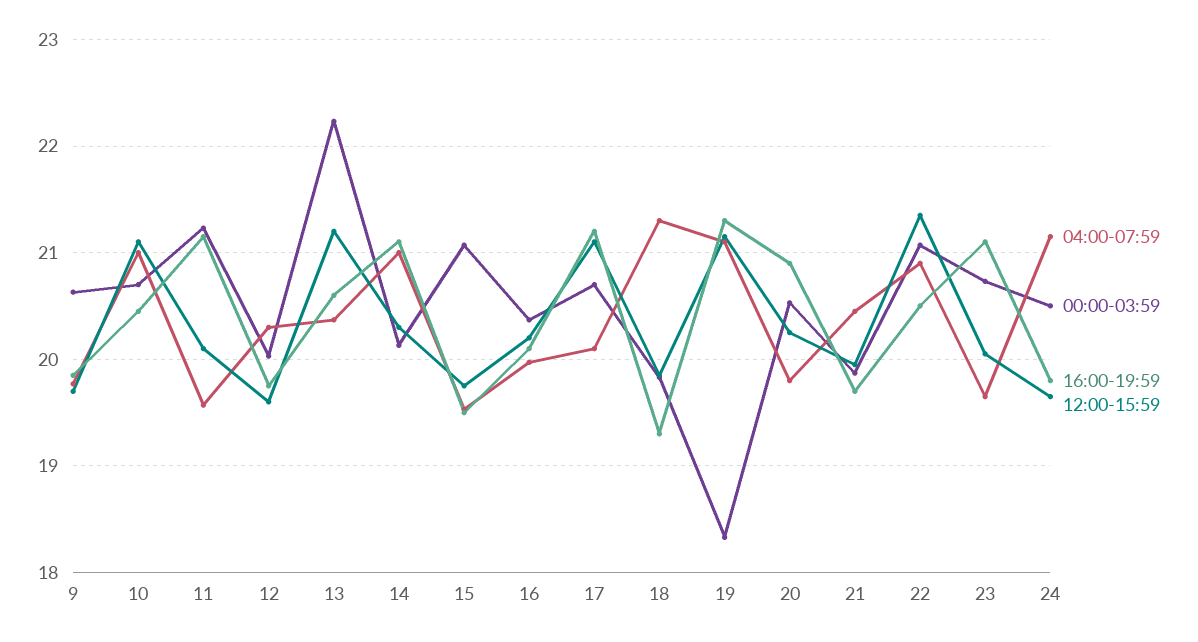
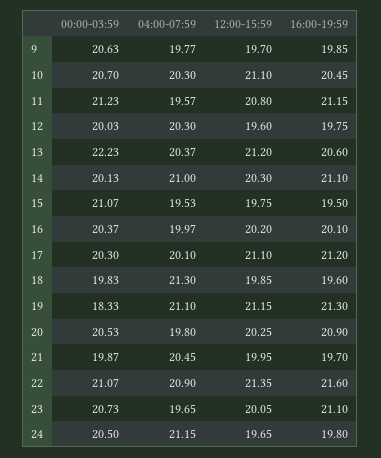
  {
    "04:00-07:59": {
      "9": 19.77,
-     "10": 21,
+     "10": 20.3,
      "11": 19.57,
      "12": 20.3,
      "13": 20.37,
      "14": 21,
      "15": 19.53,
      "16": 19.97,
      "17": 20.1,
      "18": 21.3,
      "19": 21.1,
      "20": 19.8,
      "21": 20.45,
      "22": 20.9,
      "23": 19.65,
      "24": 21.15
    },
    "00:00-03:59": {
      "9": 20.63,
      "10": 20.7,
      "11": 21.23,
      "12": 20.03,
      "13": 22.23,
      "14": 20.13,
      "15": 21.07,
      "16": 20.37,
-     "17": 20.7,
+     "17": 20.3,
      "18": 19.83,
      "19": 18.33,
      "20": 20.53,
      "21": 19.87,
      "22": 21.07,
      "23": 20.73,
      "24": 20.5
    },
    "16:00-19:59": {
      "9": 19.85,
      "10": 20.45,
      "11": 21.15,
      "12": 19.75,
      "13": 20.6,
      "14": 21.1,
      "15": 19.5,
      "16": 20.1,
      "17": 21.2,
-     "18": 19.3,
+     "18": 19.6,
      "19": 21.3,
      "20": 20.9,
      "21": 19.7,
-     "22": 20.5,
+     "22": 21.6,
      "23": 21.1,
      "24": 19.8
    },
    "12:00-15:59": {
      "9": 19.7,
      "10": 21.1,
-     "11": 20.1,
+     "11": 20.8,
      "12": 19.6,
      "13": 21.2,
      "14": 20.3,
      "15": 19.75,
      "16": 20.2,
      "17": 21.1,
      "18": 19.85,
      "19": 21.15,
      "20": 20.25,
      "21": 19.95,
      "22": 21.35,
      "23": 20.05,
      "24": 19.65
    }
  }

